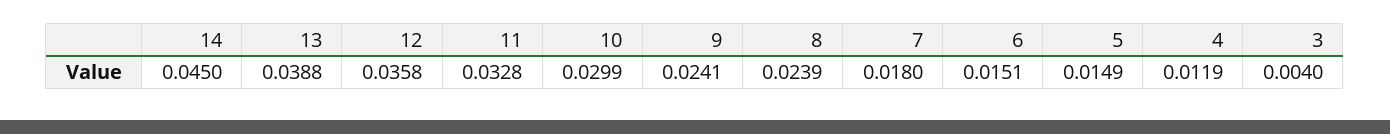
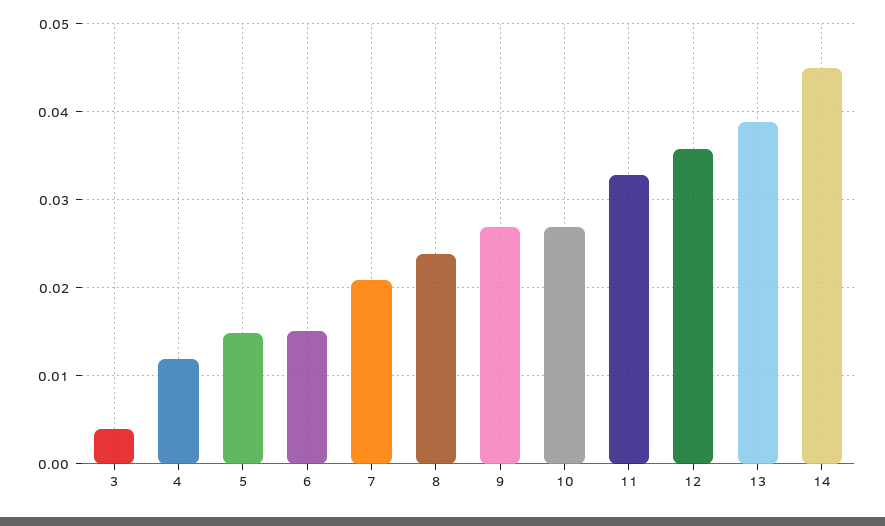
  {
    "14": 0.045,
    "13": 0.0388,
    "12": 0.0358,
    "11": 0.0328,
-   "10": 0.0299,
+   "10": 0.027,
-   "9": 0.0241,
+   "9": 0.027,
    "8": 0.0239,
-   "7": 0.018,
+   "7": 0.021,
    "6": 0.0151,
    "5": 0.0149,
    "4": 0.0119,
    "3": 0.004
  }

